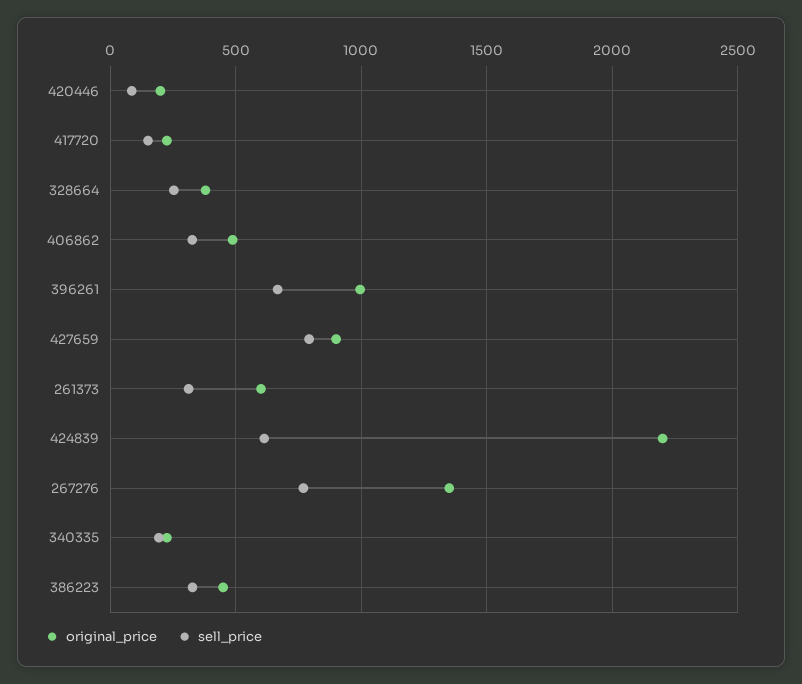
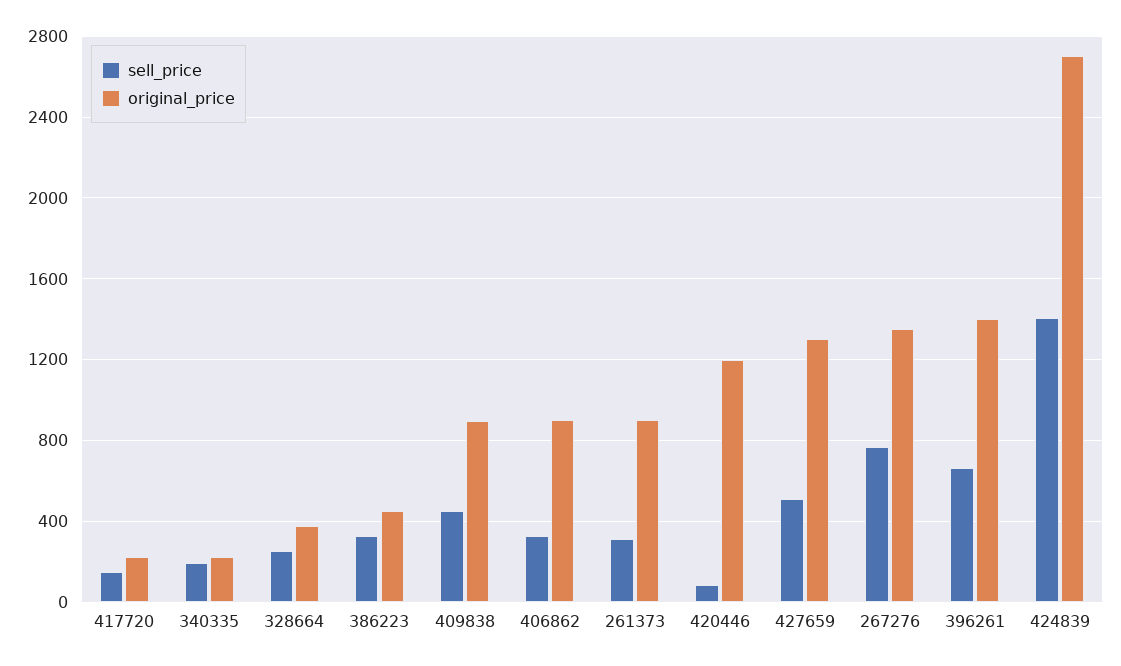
  {
    "original_price": {
-     "420446": 200,
+     "420446": 1200,
      "417720": 250,
      "328664": 400,
-     "406862": 500,
+     "406862": 900,
-     "396261": 1000,
+     "396261": 1400,
-     "427659": 900,
+     "427659": 1300,
-     "261373": 600,
+     "261373": 900,
-     "424839": 2200,
+     "424839": 2700,
      "267276": 1350,
      "340335": 250,
-     "386223": 450
+     "386223": 450,
+     "409838": 900
    },
    "sell_price": {
      "420446": 100,
      "417720": 150,
      "328664": 250,
      "406862": 350,
      "396261": 650,
-     "427659": 800,
+     "427659": 500,
      "261373": 300,
-     "424839": 600,
+     "424839": 1400,
      "267276": 750,
      "340335": 200,
-     "386223": 350
+     "386223": 350,
+     "409838": 450
    }
  }

